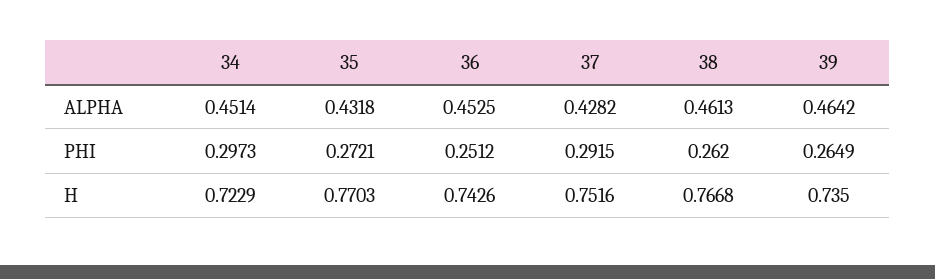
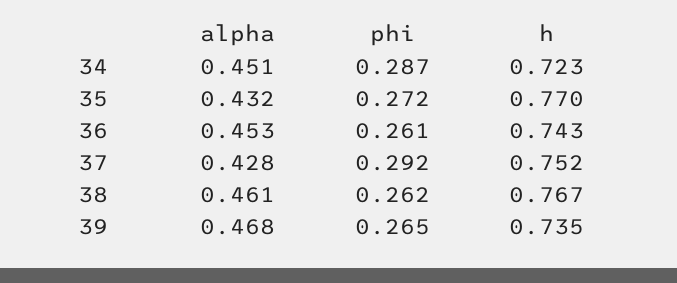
  {
    "34": {
      "ALPHA": 0.4514,
-     "PHI": 0.2973,
+     "PHI": 0.287,
      "H": 0.7229
    },
    "35": {
      "ALPHA": 0.4318,
      "PHI": 0.2721,
      "H": 0.7703
    },
    "36": {
      "ALPHA": 0.4525,
-     "PHI": 0.2512,
+     "PHI": 0.261,
      "H": 0.7426
    },
    "37": {
      "ALPHA": 0.4282,
      "PHI": 0.2915,
      "H": 0.7516
    },
    "38": {
      "ALPHA": 0.4613,
      "PHI": 0.262,
      "H": 0.7668
    },
    "39": {
-     "ALPHA": 0.4642,
+     "ALPHA": 0.468,
      "PHI": 0.2649,
      "H": 0.735
    }
  }

